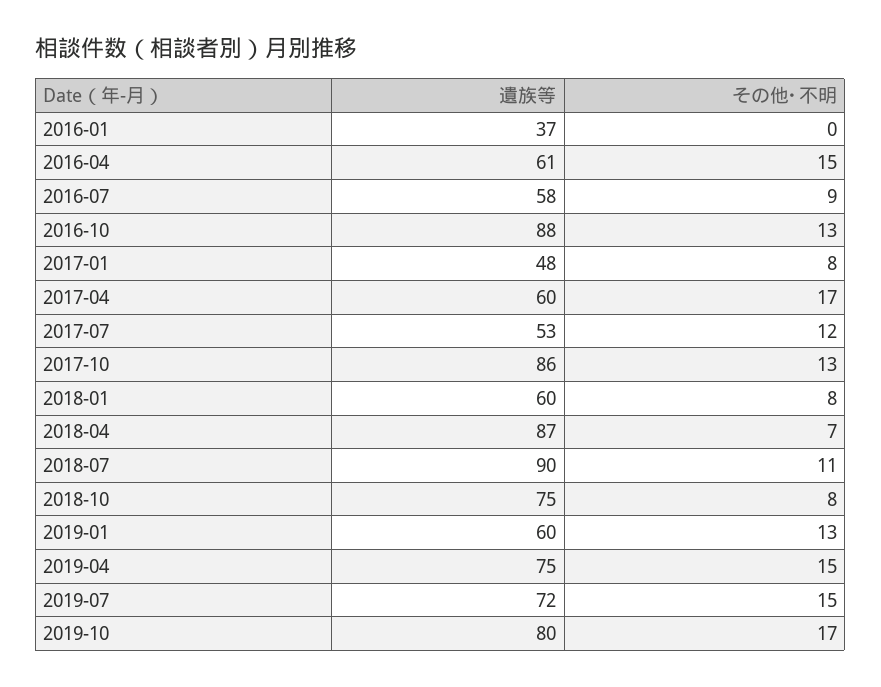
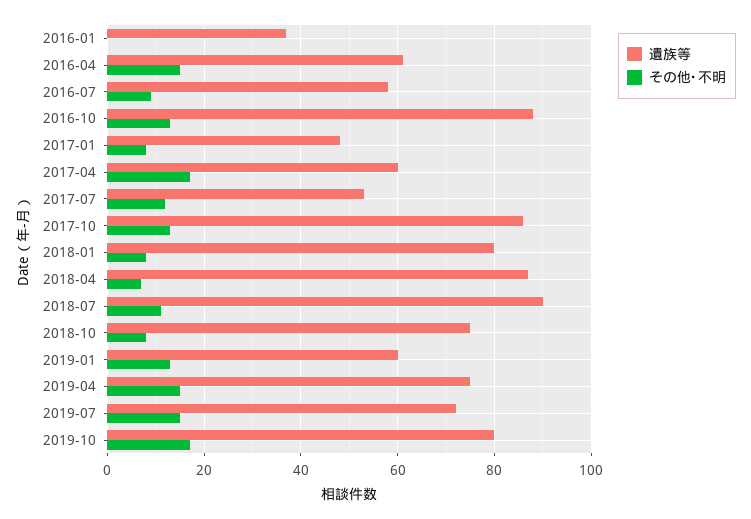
  {
    "遺族等": {
      "2016-01": 37,
      "2016-04": 61,
      "2016-07": 58,
      "2016-10": 88,
      "2017-01": 48,
      "2017-04": 60,
      "2017-07": 53,
      "2017-10": 86,
-     "2018-01": 60,
+     "2018-01": 80,
      "2018-04": 87,
      "2018-07": 90,
      "2018-10": 75,
      "2019-01": 60,
      "2019-04": 75,
      "2019-07": 72,
      "2019-10": 80
    },
    "その他･不明": {
      "2016-01": 0,
      "2016-04": 15,
      "2016-07": 9,
      "2016-10": 13,
      "2017-01": 8,
      "2017-04": 17,
      "2017-07": 12,
      "2017-10": 13,
      "2018-01": 8,
      "2018-04": 7,
      "2018-07": 11,
      "2018-10": 8,
      "2019-01": 13,
      "2019-04": 15,
      "2019-07": 15,
      "2019-10": 17
    }
  }

